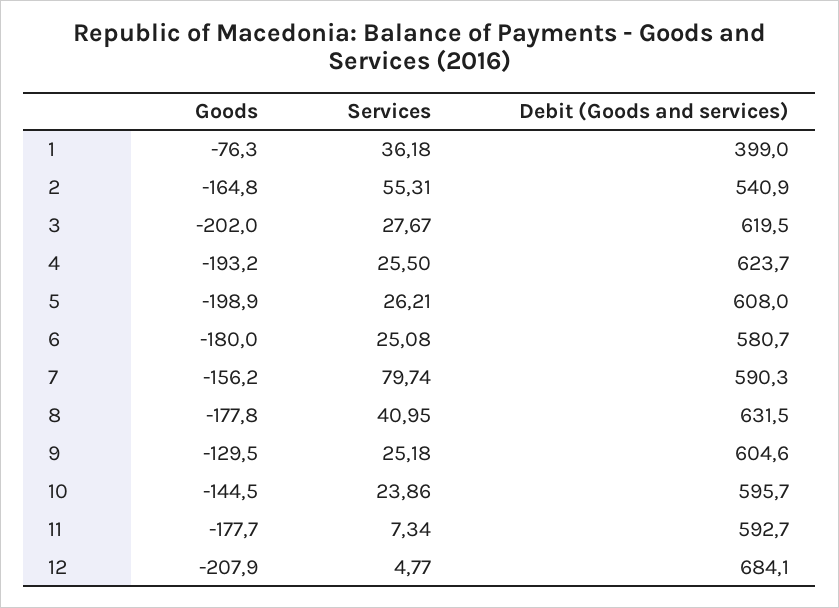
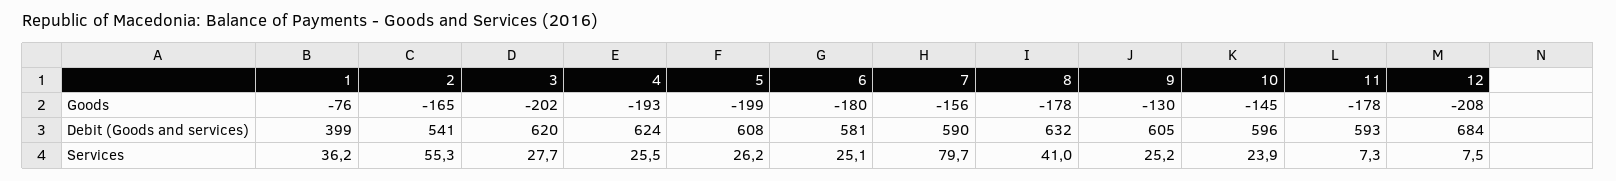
  {
    "Goods": {
      "1": -76.3,
      "2": -164.8,
      "3": -202,
      "4": -193.2,
      "5": -198.9,
      "6": -180,
      "7": -156.2,
      "8": -177.8,
      "9": -129.5,
      "10": -144.5,
      "11": -177.7,
      "12": -207.9
    },
    "Services": {
      "1": 36.18,
      "2": 55.31,
      "3": 27.67,
      "4": 25.5,
      "5": 26.21,
      "6": 25.08,
      "7": 79.74,
      "8": 40.95,
      "9": 25.18,
      "10": 23.86,
      "11": 7.34,
-     "12": 4.77
+     "12": 7.5
    },
    "Debit (Goods and services)": {
      "1": 399,
      "2": 540.9,
      "3": 619.5,
      "4": 623.7,
      "5": 608,
      "6": 580.7,
      "7": 590.3,
      "8": 631.5,
      "9": 604.6,
      "10": 595.7,
      "11": 592.7,
      "12": 684.1
    }
  }

